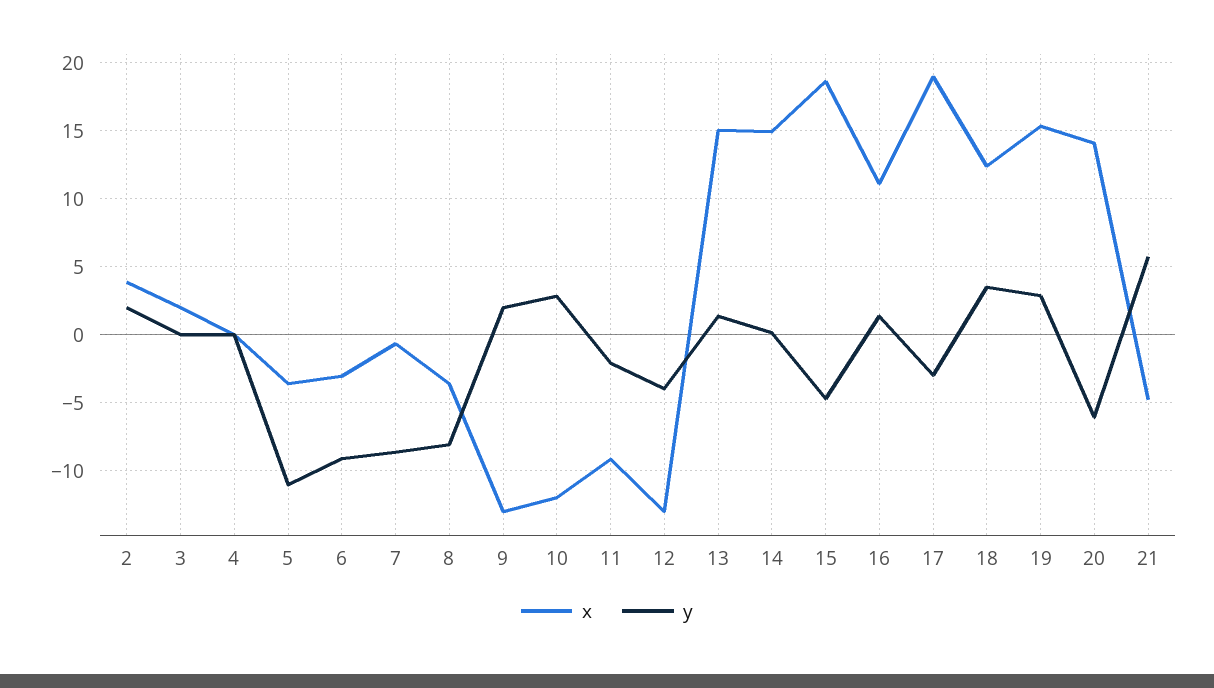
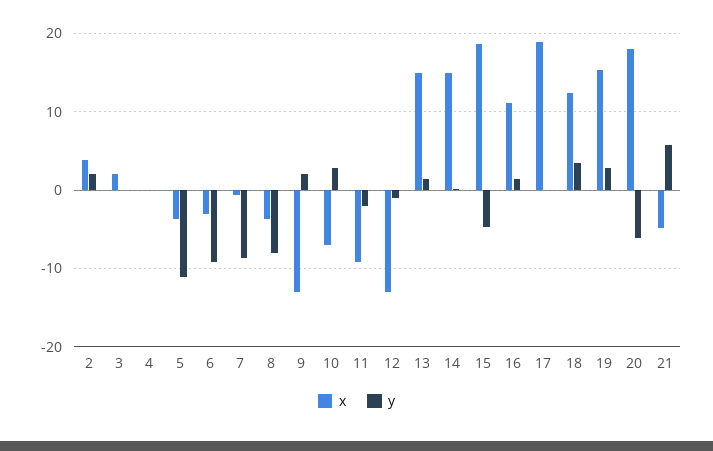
  {
    "x": {
      "2": 4,
      "3": 2,
      "4": 0,
      "5": -3.5,
      "6": -3,
      "7": -0.5,
      "8": -3.5,
      "9": -13,
-     "10": -12,
+     "10": -7,
      "11": -9,
      "12": -13,
      "13": 15,
      "14": 15,
      "15": 18.5,
      "16": 11,
      "17": 19,
      "18": 12.5,
      "19": 15.5,
-     "20": 14,
+     "20": 18,
      "21": -5
    },
    "y": {
      "2": 2,
      "3": 0,
      "4": 0,
      "5": -11,
      "6": -9,
      "7": -8.5,
      "8": -8,
      "9": 2,
      "10": 3,
      "11": -2,
-     "12": -4,
+     "12": -1,
      "13": 1.5,
      "14": 0,
      "15": -4.5,
      "16": 1.5,
-     "17": -3,
+     "17": 0,
      "18": 3.5,
      "19": 3,
      "20": -6,
      "21": 5.5
    }
  }

